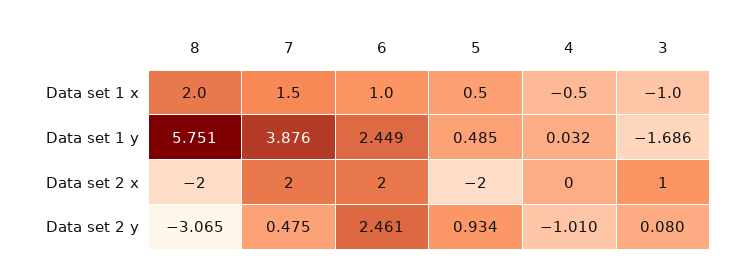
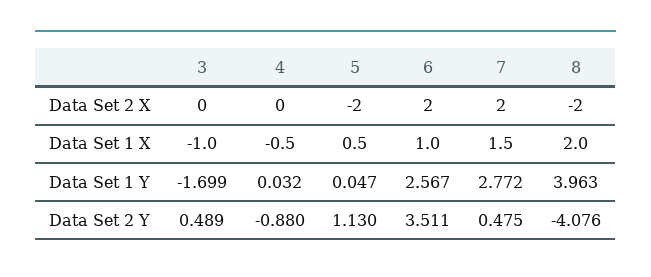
  {
    "8": {
      "Data set 1 x": 2,
-     "Data set 1 y": 5.751,
+     "Data set 1 y": 3.963,
      "Data set 2 x": -2,
-     "Data set 2 y": -3.065
+     "Data set 2 y": -4.076
    },
    "7": {
      "Data set 1 x": 1.5,
-     "Data set 1 y": 3.876,
+     "Data set 1 y": 2.772,
      "Data set 2 x": 2,
      "Data set 2 y": 0.475
    },
    "6": {
      "Data set 1 x": 1,
-     "Data set 1 y": 2.449,
+     "Data set 1 y": 2.567,
      "Data set 2 x": 2,
-     "Data set 2 y": 2.461
+     "Data set 2 y": 3.511
    },
    "5": {
      "Data set 1 x": 0.5,
-     "Data set 1 y": 0.485,
+     "Data set 1 y": 0.047,
      "Data set 2 x": -2,
-     "Data set 2 y": 0.934
+     "Data set 2 y": 1.13
    },
    "4": {
      "Data set 1 x": -0.5,
      "Data set 1 y": 0.032,
      "Data set 2 x": 0,
-     "Data set 2 y": -1.01
+     "Data set 2 y": -0.88
    },
    "3": {
      "Data set 1 x": -1,
-     "Data set 1 y": -1.686,
+     "Data set 1 y": -1.699,
-     "Data set 2 x": 1,
+     "Data set 2 x": 0,
-     "Data set 2 y": 0.08
+     "Data set 2 y": 0.489
    }
  }

